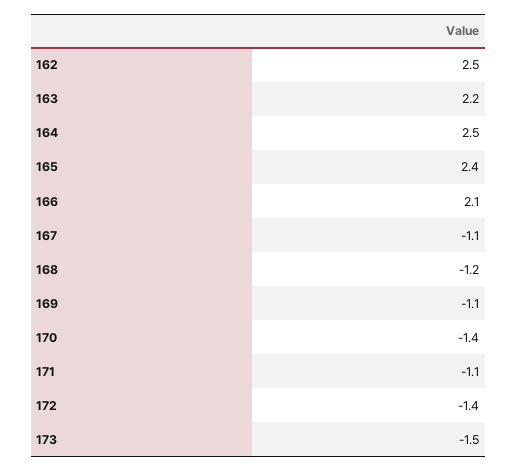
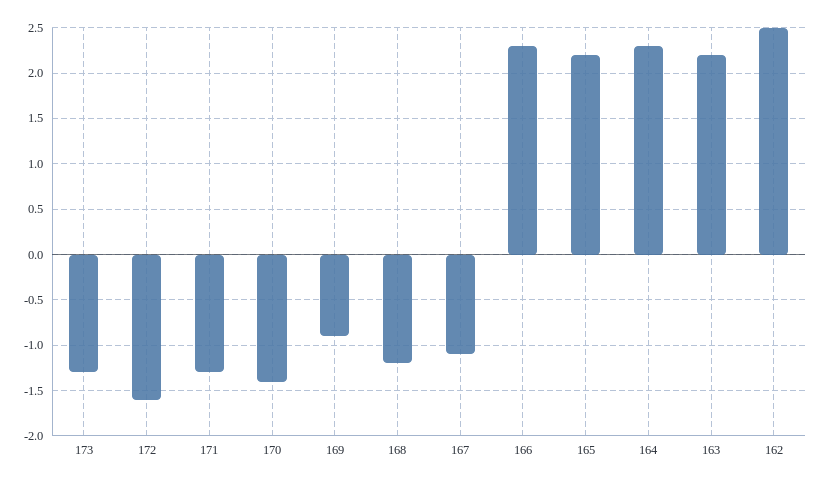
  {
    "162": 2.5,
    "163": 2.2,
-   "164": 2.5,
+   "164": 2.3,
-   "165": 2.4,
+   "165": 2.2,
-   "166": 2.1,
+   "166": 2.3,
    "167": -1.1,
    "168": -1.2,
-   "169": -1.1,
+   "169": -0.9,
    "170": -1.4,
-   "171": -1.1,
+   "171": -1.3,
-   "172": -1.4,
+   "172": -1.6,
-   "173": -1.5
+   "173": -1.3
  }

